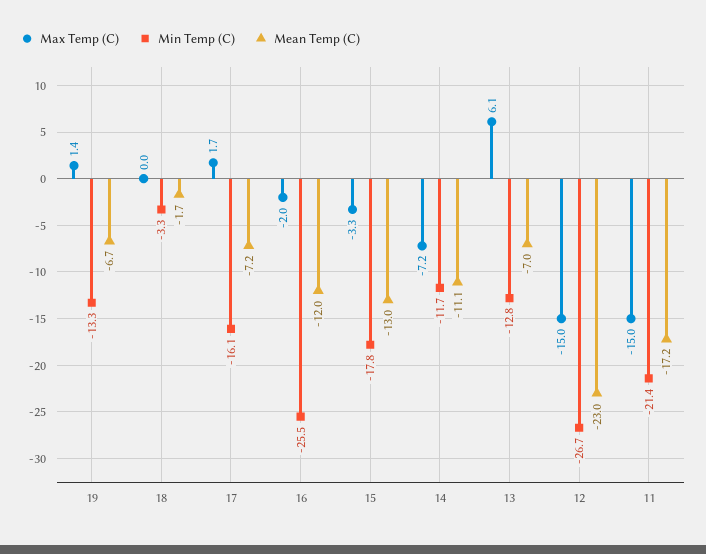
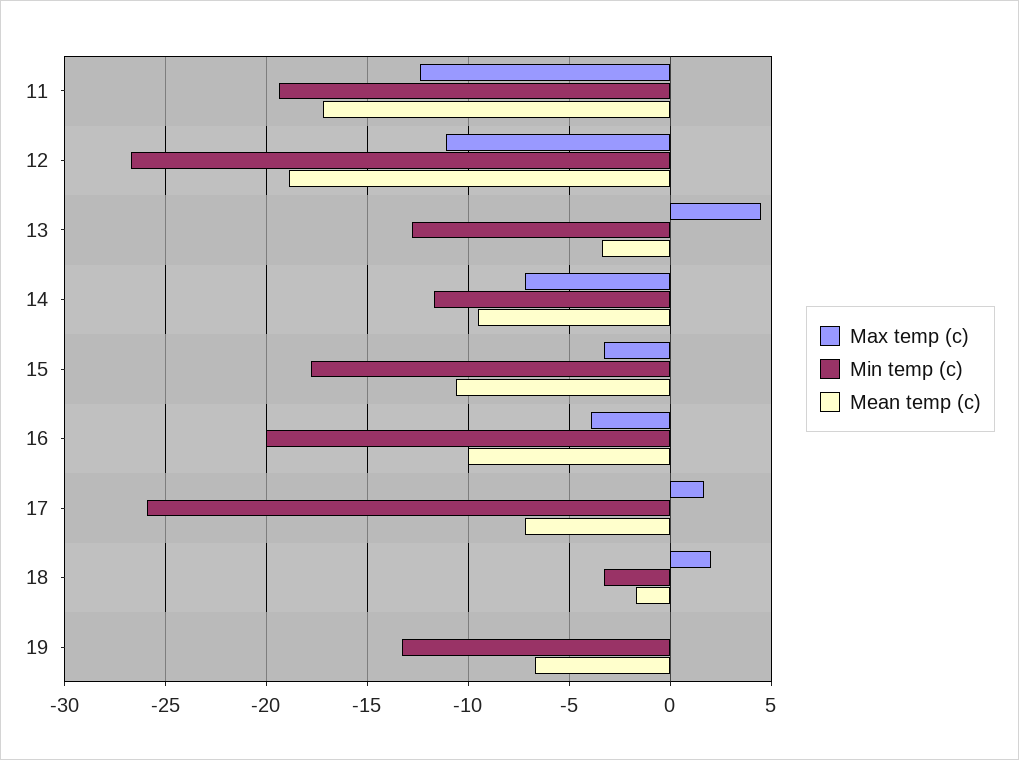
  {
    "Max Temp (C)": {
-     "19": 1.4,
+     "19": 0,
-     "18": 0,
+     "18": 2,
      "17": 1.7,
-     "16": -2,
+     "16": -4,
      "15": -3.3,
      "14": -7.2,
-     "13": 6.1,
+     "13": 4.5,
-     "12": -15,
+     "12": -11,
-     "11": -15
+     "11": -12.5
    },
    "Min Temp (C)": {
      "19": -13.3,
      "18": -3.3,
-     "17": -16.1,
+     "17": -26,
-     "16": -25.5,
+     "16": -20,
      "15": -17.8,
      "14": -11.7,
      "13": -12.8,
      "12": -26.7,
-     "11": -21.4
+     "11": -19.5
    },
    "Mean Temp (C)": {
      "19": -6.7,
      "18": -1.7,
      "17": -7.2,
-     "16": -12,
+     "16": -10,
-     "15": -13,
+     "15": -10.5,
-     "14": -11.1,
+     "14": -9.5,
-     "13": -7,
+     "13": -3.5,
-     "12": -23,
+     "12": -19,
      "11": -17.2
    }
  }

